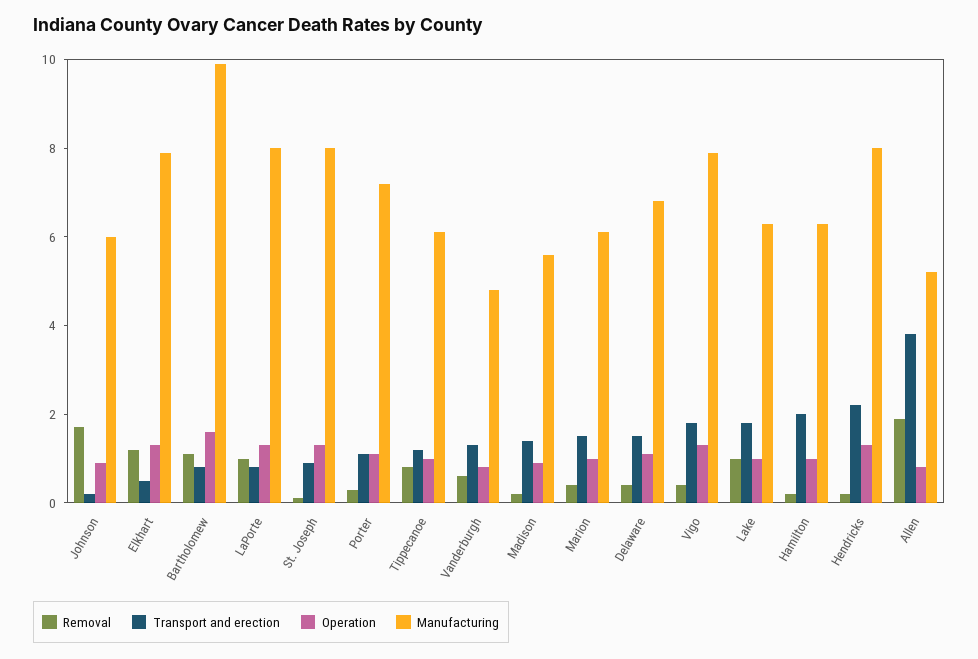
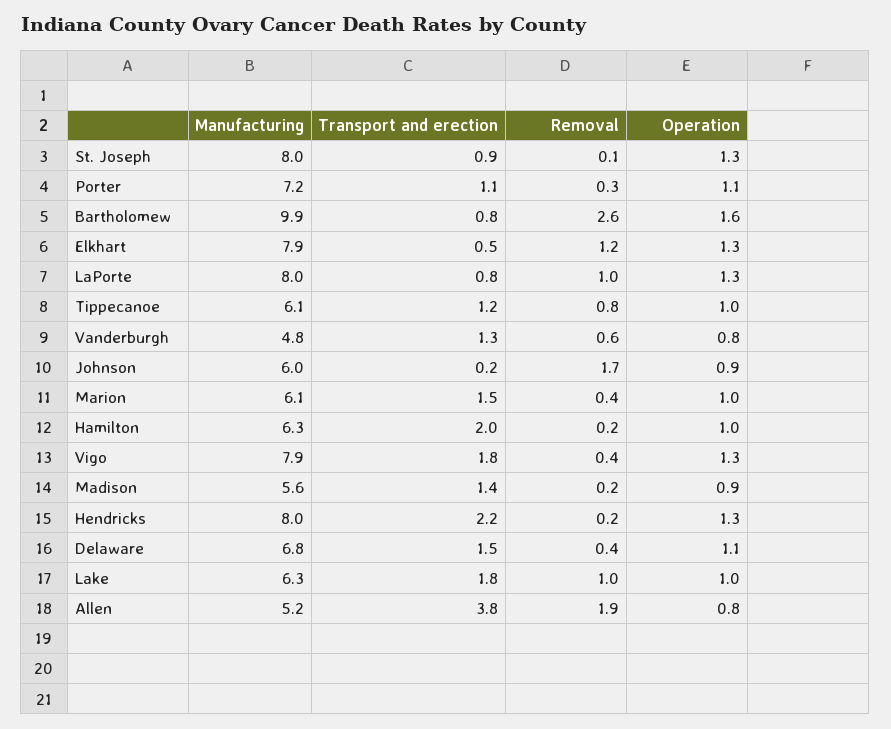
  {
    "Removal": {
      "Johnson": 1.7,
      "Elkhart": 1.2,
-     "Bartholomew": 1,
+     "Bartholomew": 2.6,
      "LaPorte": 1,
      "St. Joseph": 0.1,
      "Porter": 0.3,
      "Tippecanoe": 0.8,
      "Vanderburgh": 0.6,
      "Madison": 0.2,
      "Marion": 0.4,
      "Delaware": 0.4,
      "Vigo": 0.4,
      "Lake": 1,
      "Hamilton": 0.2,
      "Hendricks": 0.2,
      "Allen": 1.9
    },
    "Transport and erection": {
      "Johnson": 0.2,
      "Elkhart": 0.5,
      "Bartholomew": 0.8,
      "LaPorte": 0.8,
      "St. Joseph": 0.9,
      "Porter": 1.1,
      "Tippecanoe": 1.2,
      "Vanderburgh": 1.3,
      "Madison": 1.4,
      "Marion": 1.5,
      "Delaware": 1.5,
      "Vigo": 1.8,
      "Lake": 1.8,
      "Hamilton": 2,
      "Hendricks": 2.2,
      "Allen": 3.8
    },
    "Operation": {
      "Johnson": 0.9,
      "Elkhart": 1.3,
      "Bartholomew": 1.6,
      "LaPorte": 1.3,
      "St. Joseph": 1.3,
      "Porter": 1.1,
      "Tippecanoe": 1,
      "Vanderburgh": 0.8,
      "Madison": 0.9,
      "Marion": 1,
      "Delaware": 1.1,
      "Vigo": 1.3,
      "Lake": 1,
      "Hamilton": 1,
      "Hendricks": 1.3,
      "Allen": 0.8
    },
    "Manufacturing": {
      "Johnson": 6,
      "Elkhart": 7.9,
      "Bartholomew": 9.9,
      "LaPorte": 8,
      "St. Joseph": 8,
      "Porter": 7.2,
      "Tippecanoe": 6.1,
      "Vanderburgh": 4.8,
      "Madison": 5.6,
      "Marion": 6.1,
      "Delaware": 6.8,
      "Vigo": 7.9,
      "Lake": 6.3,
      "Hamilton": 6.3,
      "Hendricks": 8,
      "Allen": 5.2
    }
  }

